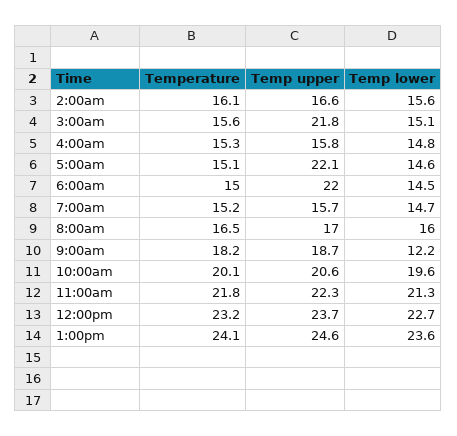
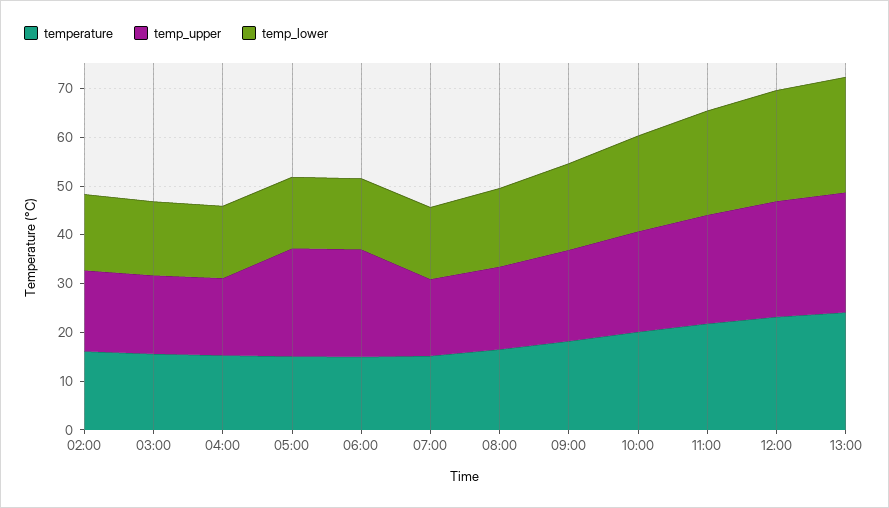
  {
    "Temperature": {
      "2:00am": 16.1,
      "3:00am": 15.6,
      "4:00am": 15.3,
      "5:00am": 15.1,
      "6:00am": 15,
      "7:00am": 15.2,
      "8:00am": 16.5,
      "9:00am": 18.2,
      "10:00am": 20.1,
      "11:00am": 21.8,
      "12:00pm": 23.2,
      "1:00pm": 24.1
    },
    "Temp upper": {
      "2:00am": 16.6,
-     "3:00am": 21.8,
+     "3:00am": 16,
      "4:00am": 15.8,
      "5:00am": 22.1,
      "6:00am": 22,
      "7:00am": 15.7,
      "8:00am": 17,
      "9:00am": 18.7,
      "10:00am": 20.6,
      "11:00am": 22.3,
      "12:00pm": 23.7,
      "1:00pm": 24.6
    },
    "Temp lower": {
      "2:00am": 15.6,
      "3:00am": 15.1,
      "4:00am": 14.8,
      "5:00am": 14.6,
      "6:00am": 14.5,
      "7:00am": 14.7,
      "8:00am": 16,
-     "9:00am": 12.2,
+     "9:00am": 18,
      "10:00am": 19.6,
      "11:00am": 21.3,
      "12:00pm": 22.7,
      "1:00pm": 23.6
    }
  }

